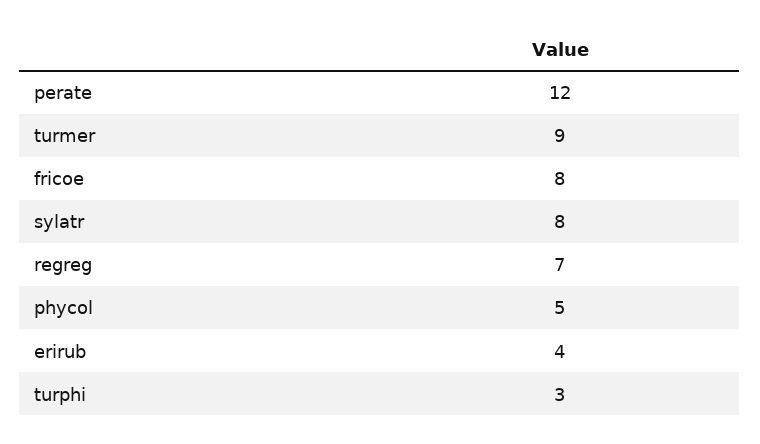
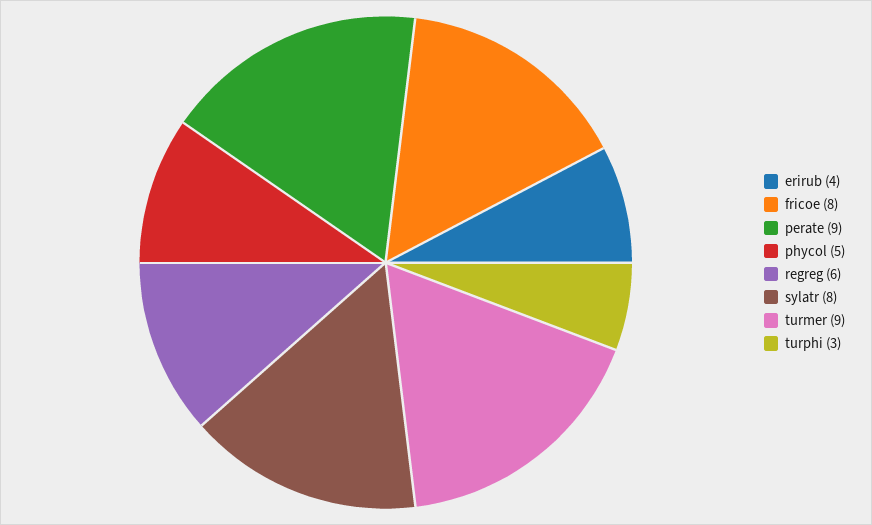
  {
-   "perate": 12,
+   "perate": 9,
    "turmer": 9,
    "fricoe": 8,
    "sylatr": 8,
-   "regreg": 7,
+   "regreg": 6,
    "phycol": 5,
    "erirub": 4,
    "turphi": 3
  }

